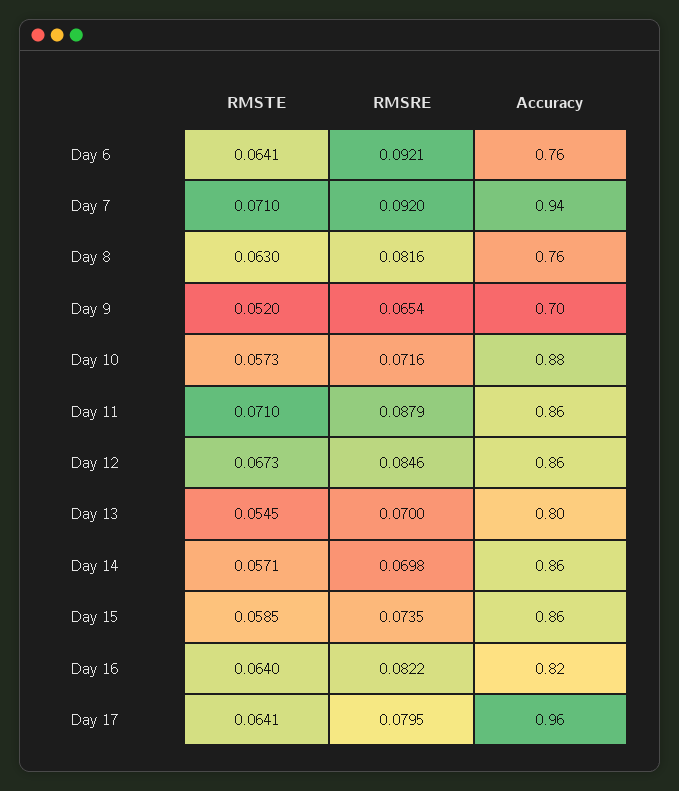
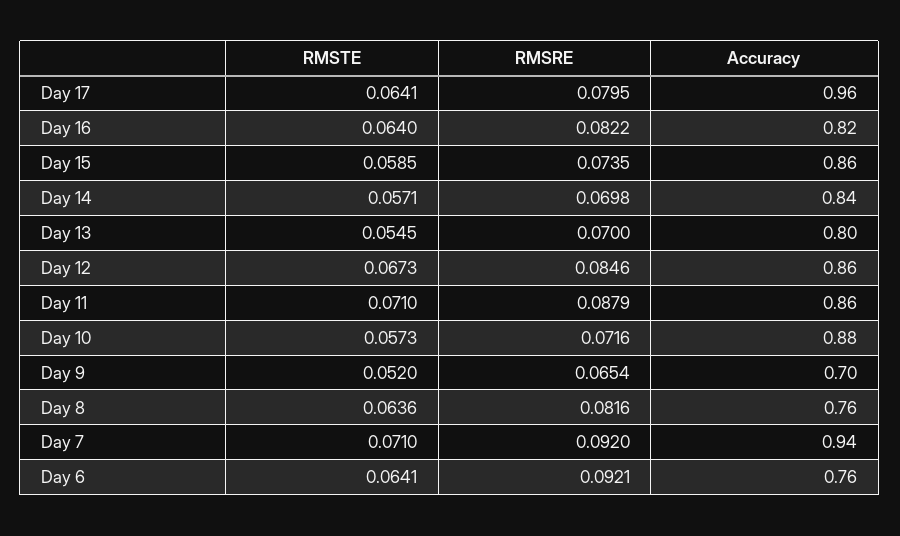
  {
    "RMSTE": {
      "Day 6": 0.0641,
      "Day 7": 0.071,
-     "Day 8": 0.063,
+     "Day 8": 0.0636,
      "Day 9": 0.052,
      "Day 10": 0.0573,
      "Day 11": 0.071,
      "Day 12": 0.0673,
      "Day 13": 0.0545,
      "Day 14": 0.0571,
      "Day 15": 0.0585,
      "Day 16": 0.064,
      "Day 17": 0.0641
    },
    "RMSRE": {
      "Day 6": 0.0921,
      "Day 7": 0.092,
      "Day 8": 0.0816,
      "Day 9": 0.0654,
      "Day 10": 0.0716,
      "Day 11": 0.0879,
      "Day 12": 0.0846,
      "Day 13": 0.07,
      "Day 14": 0.0698,
      "Day 15": 0.0735,
      "Day 16": 0.0822,
      "Day 17": 0.0795
    },
    "Accuracy": {
      "Day 6": 0.76,
      "Day 7": 0.94,
      "Day 8": 0.76,
      "Day 9": 0.7,
      "Day 10": 0.88,
      "Day 11": 0.86,
      "Day 12": 0.86,
      "Day 13": 0.8,
-     "Day 14": 0.86,
+     "Day 14": 0.84,
      "Day 15": 0.86,
      "Day 16": 0.82,
      "Day 17": 0.96
    }
  }

